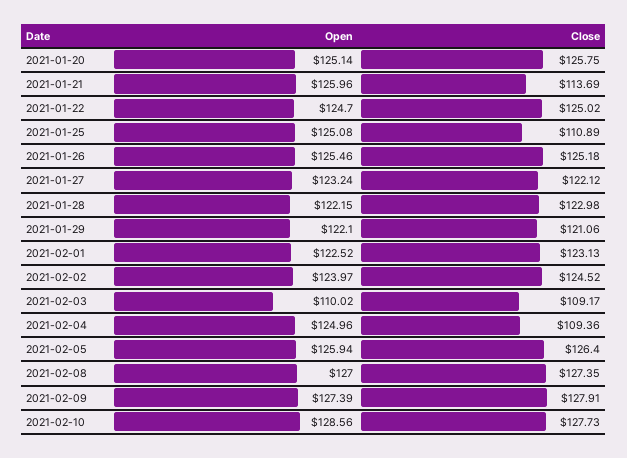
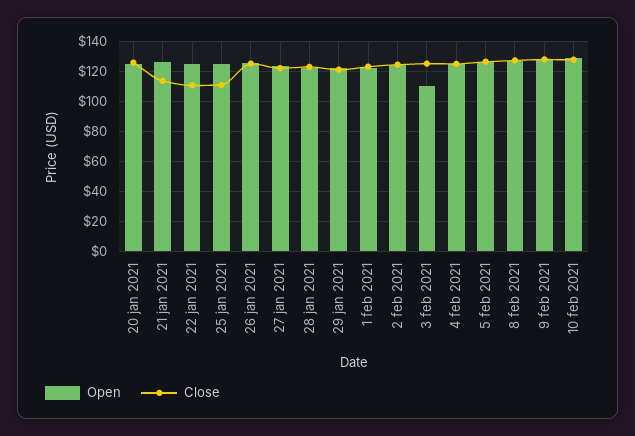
  {
    "Open": {
      "2021-01-20": 125.14,
      "2021-01-21": 125.96,
      "2021-01-22": 124.7,
      "2021-01-25": 125.08,
      "2021-01-26": 125.46,
      "2021-01-27": 123.24,
      "2021-01-28": 122.15,
      "2021-01-29": 122.1,
      "2021-02-01": 122.52,
      "2021-02-02": 123.97,
      "2021-02-03": 110.02,
      "2021-02-04": 124.96,
      "2021-02-05": 125.94,
      "2021-02-08": 127,
      "2021-02-09": 127.39,
      "2021-02-10": 128.56
    },
    "Close": {
      "2021-01-20": 125.75,
      "2021-01-21": 113.69,
-     "2021-01-22": 125.02,
+     "2021-01-22": 110,
      "2021-01-25": 110.89,
      "2021-01-26": 125.18,
      "2021-01-27": 122.12,
      "2021-01-28": 122.98,
      "2021-01-29": 121.06,
      "2021-02-01": 123.13,
      "2021-02-02": 124.52,
-     "2021-02-03": 109.17,
+     "2021-02-03": 125,
-     "2021-02-04": 109.36,
+     "2021-02-04": 125,
      "2021-02-05": 126.4,
      "2021-02-08": 127.35,
      "2021-02-09": 127.91,
      "2021-02-10": 127.73
    }
  }

